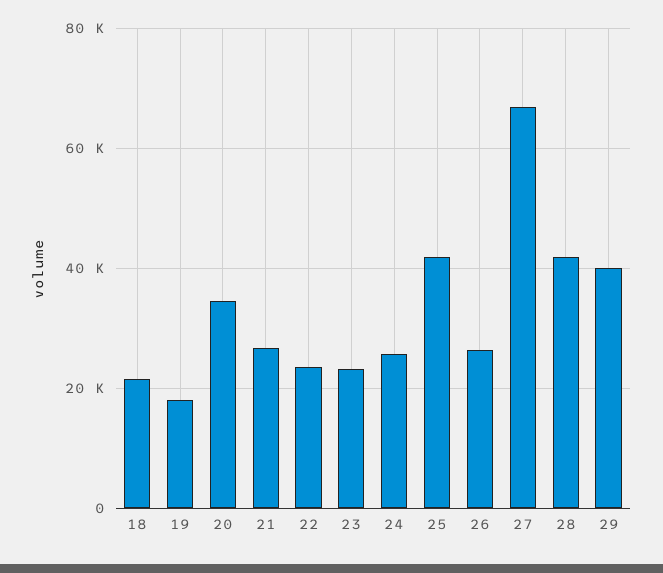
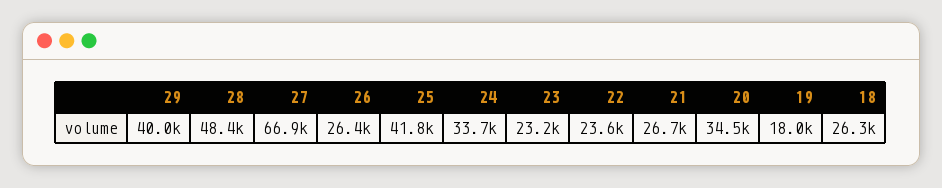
  {
-   "18": 22000,
+   "18": 26300,
    "19": 18000,
    "20": 34500,
    "21": 26700,
    "22": 23600,
    "23": 23200,
-   "24": 26000,
+   "24": 33700,
    "25": 41800,
    "26": 26400,
    "27": 66900,
-   "28": 42000,
+   "28": 48400,
    "29": 40000
  }

